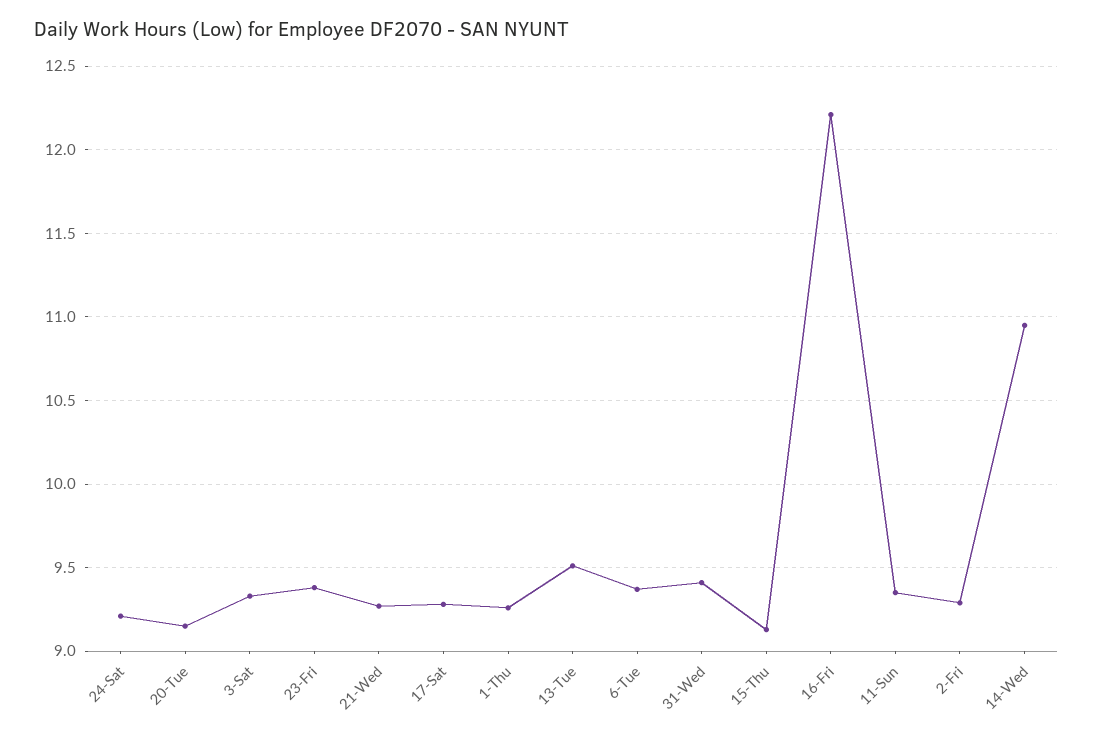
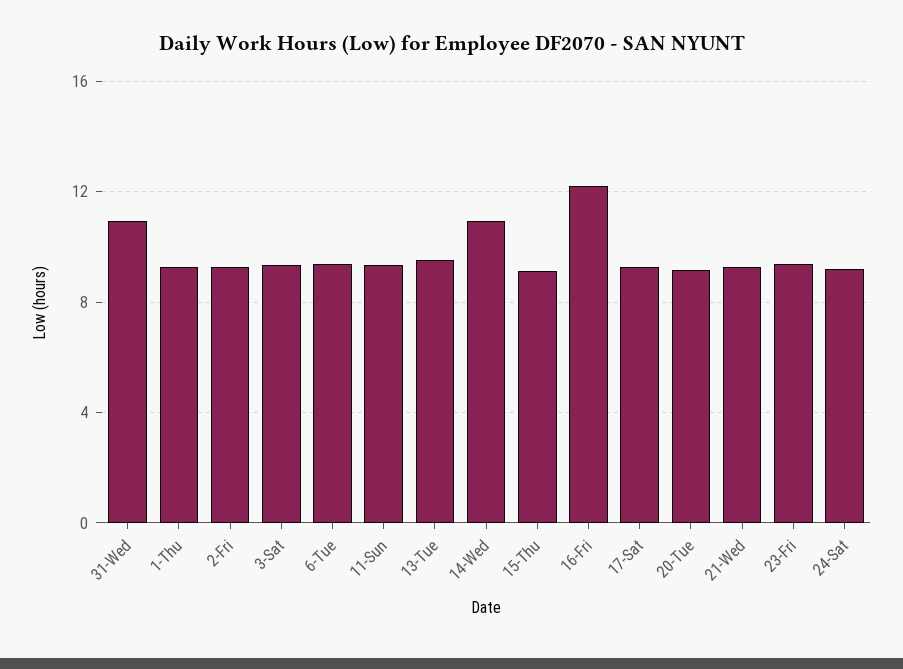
  {
    "24-Sat": 9.2,
    "20-Tue": 9.15,
    "3-Sat": 9.35,
    "23-Fri": 9.4,
    "21-Wed": 9.25,
    "17-Sat": 9.3,
    "1-Thu": 9.25,
    "13-Tue": 9.5,
    "6-Tue": 9.35,
-   "31-Wed": 9.4,
+   "31-Wed": 11,
    "15-Thu": 9.15,
    "16-Fri": 12.2,
    "11-Sun": 9.35,
    "2-Fri": 9.3,
    "14-Wed": 10.95
  }

